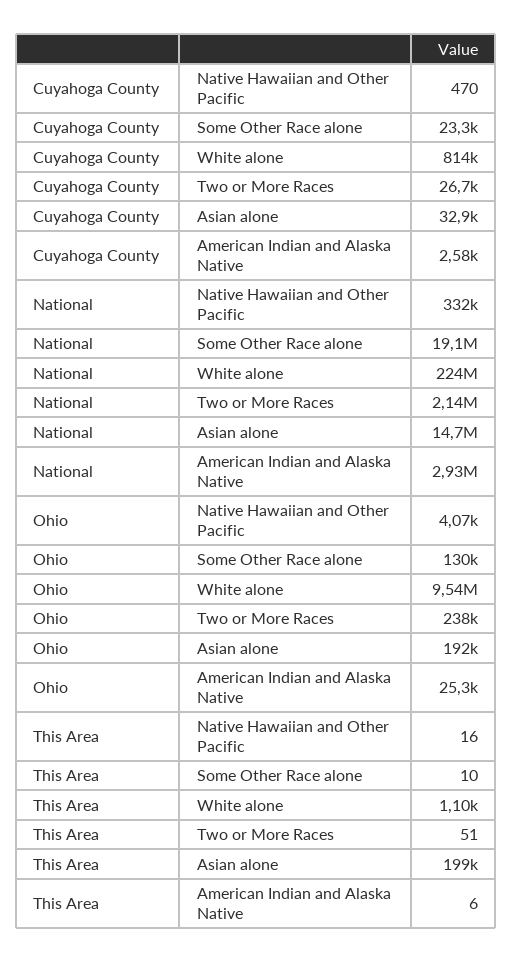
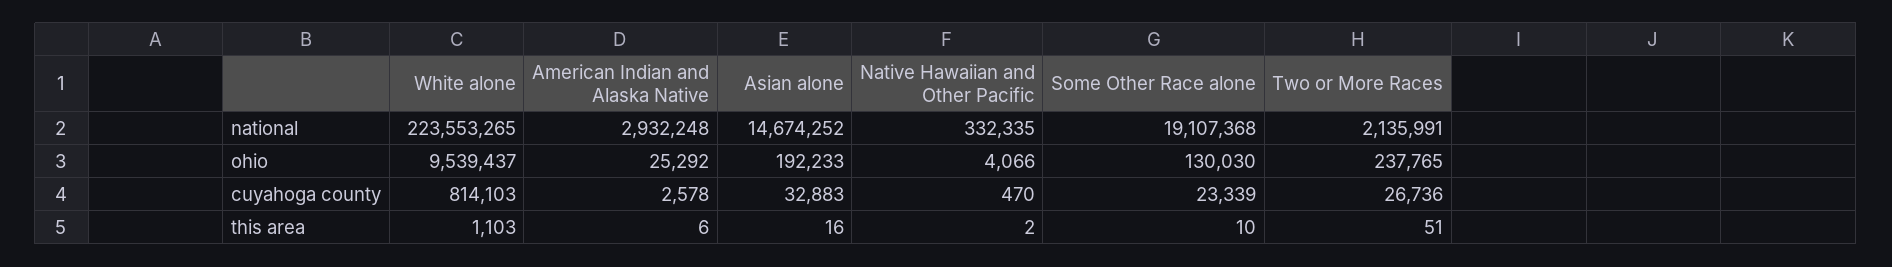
  {
    "Cuyahoga County": {
      "Native Hawaiian and Other Pacific": 470,
      "Some Other Race alone": 23339,
      "White alone": 814103,
      "Two or More Races": 26736,
      "Asian alone": 32883,
      "American Indian and Alaska Native": 2578
    },
    "National": {
      "Native Hawaiian and Other Pacific": 332335,
      "Some Other Race alone": 19107368,
      "White alone": 223553265,
      "Two or More Races": 2135991,
      "Asian alone": 14674252,
      "American Indian and Alaska Native": 2932248
    },
    "Ohio": {
      "Native Hawaiian and Other Pacific": 4066,
      "Some Other Race alone": 130030,
      "White alone": 9539437,
      "Two or More Races": 237765,
      "Asian alone": 192233,
      "American Indian and Alaska Native": 25292
    },
    "This Area": {
-     "Native Hawaiian and Other Pacific": 16,
+     "Native Hawaiian and Other Pacific": 2,
      "Some Other Race alone": 10,
      "White alone": 1103,
      "Two or More Races": 51,
-     "Asian alone": 199000,
+     "Asian alone": 16,
      "American Indian and Alaska Native": 6
    }
  }

